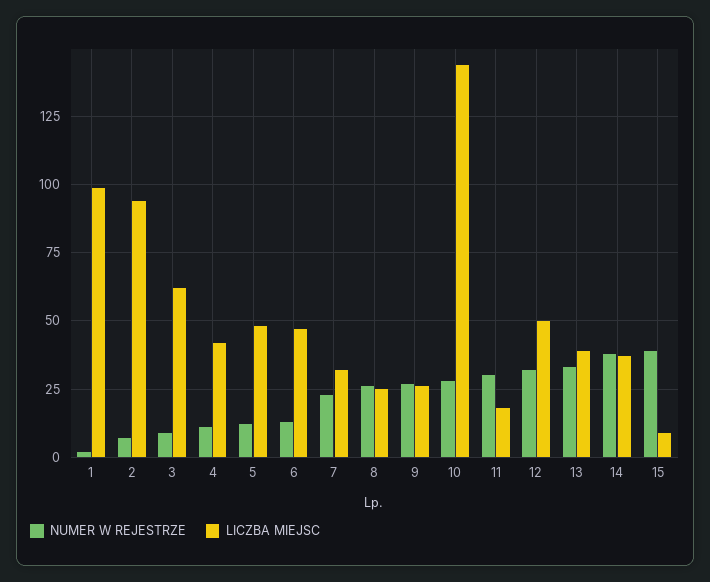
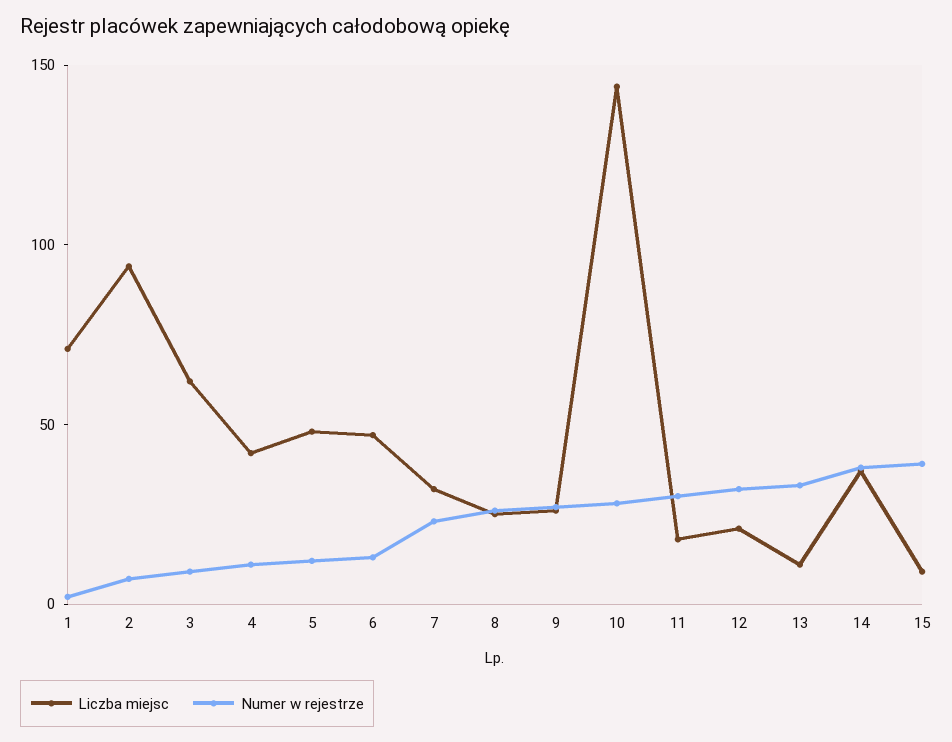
  {
    "NUMER W REJESTRZE": {
      "1": 0,
      "2": 5,
      "3": 10,
      "4": 10,
      "5": 10,
      "6": 15,
      "7": 25,
      "8": 25,
      "9": 25,
      "10": 30,
      "11": 30,
      "12": 30,
      "13": 35,
      "14": 40,
      "15": 40
    },
    "LICZBA MIEJSC": {
-     "1": 100,
+     "1": 70,
      "2": 95,
      "3": 60,
      "4": 40,
      "5": 50,
      "6": 45,
      "7": 30,
      "8": 25,
      "9": 25,
      "10": 145,
      "11": 20,
-     "12": 50,
+     "12": 20,
-     "13": 40,
+     "13": 10,
      "14": 35,
      "15": 10
    }
  }

